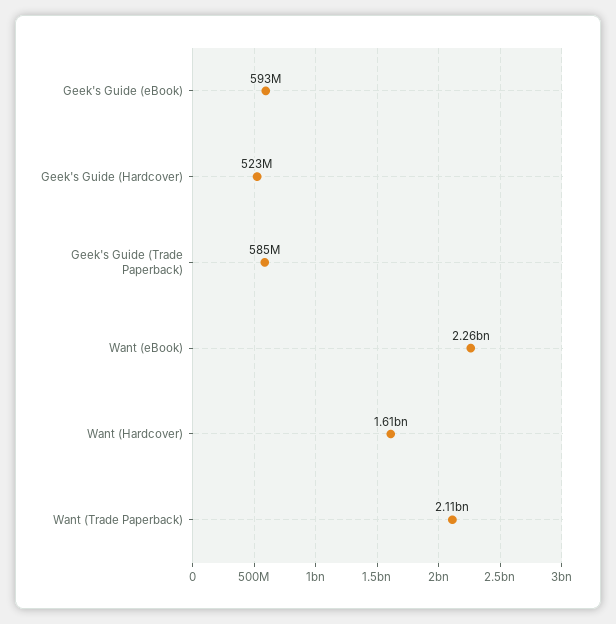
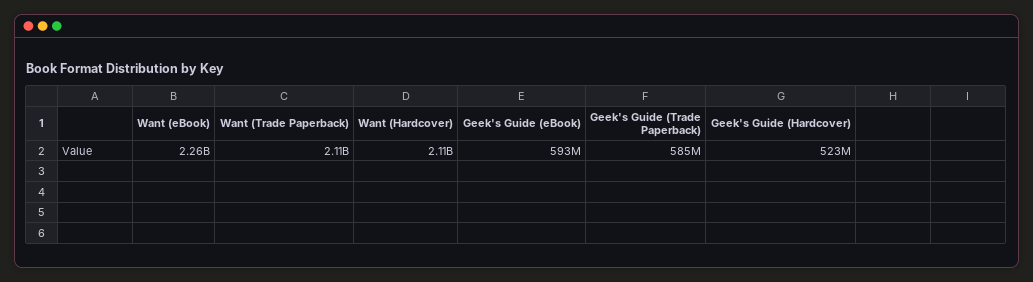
  {
    "Geek's Guide (eBook)": 593000000,
    "Geek's Guide (Hardcover)": 523000000,
    "Geek's Guide (Trade Paperback)": 585000000,
    "Want (eBook)": 2260000000,
-   "Want (Hardcover)": 1610000000,
+   "Want (Hardcover)": 2110000000,
    "Want (Trade Paperback)": 2110000000
  }

